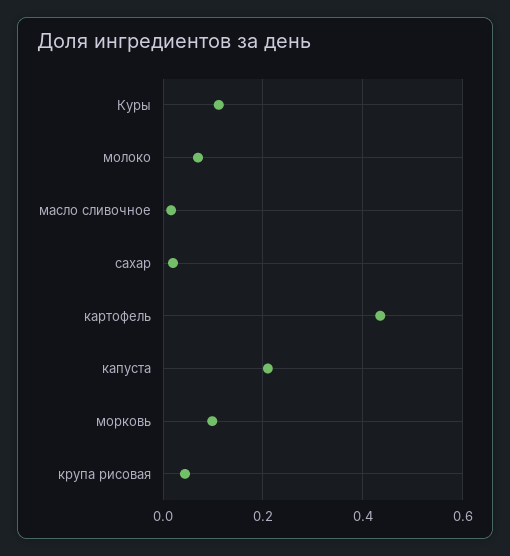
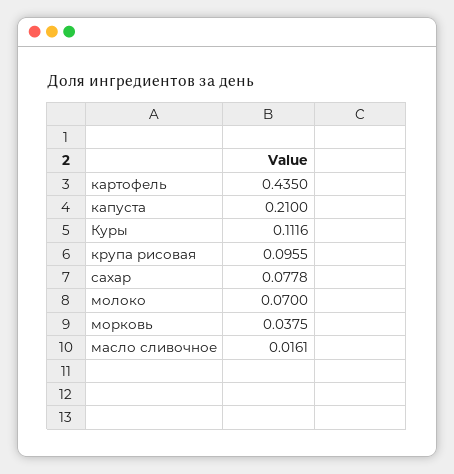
  {
    "Куры": 0.1116,
    "молоко": 0.07,
    "масло сливочное": 0.0161,
-   "сахар": 0.02,
+   "сахар": 0.0778,
    "картофель": 0.435,
    "капуста": 0.21,
-   "морковь": 0.1,
+   "морковь": 0.0375,
-   "крупа рисовая": 0.04
+   "крупа рисовая": 0.0955
  }

